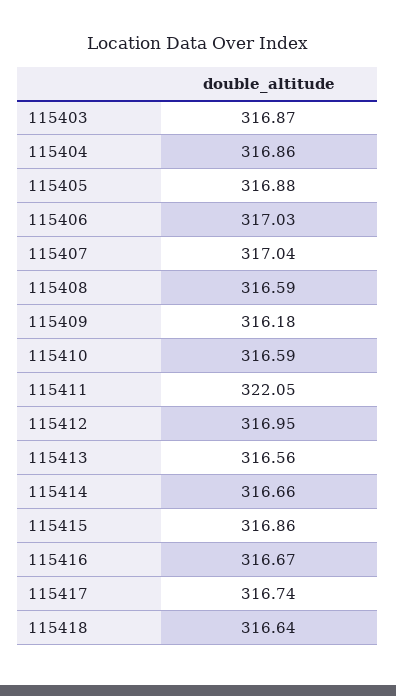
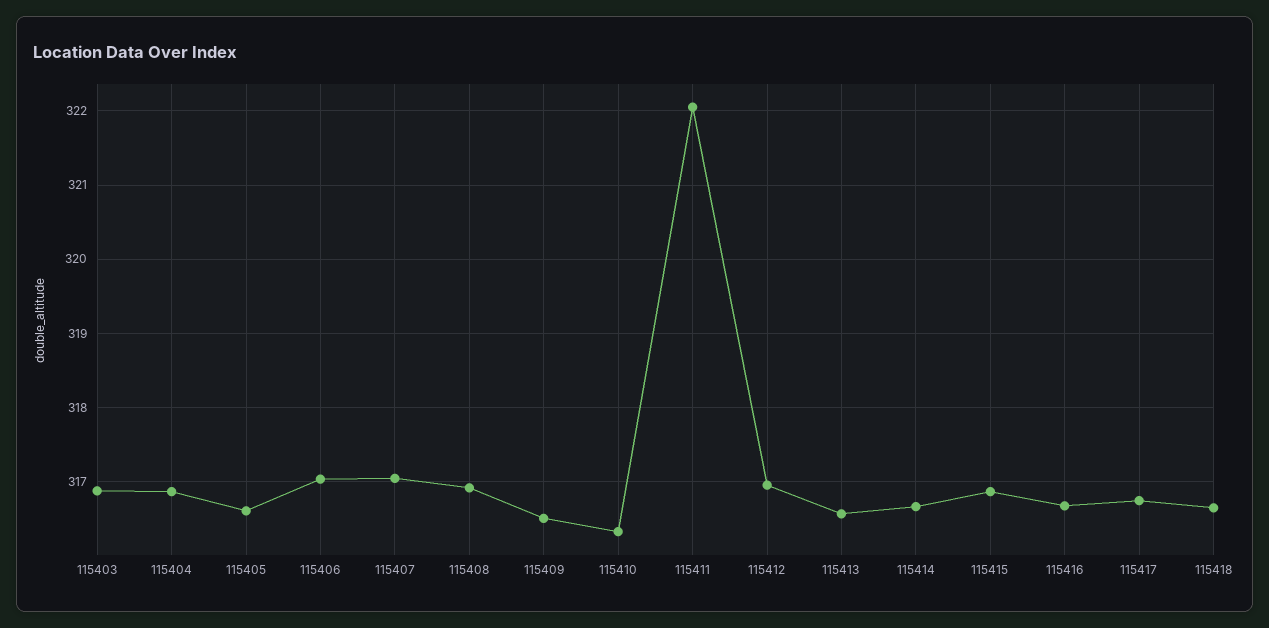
  {
    "115403": 316.87,
    "115404": 316.86,
-   "115405": 316.88,
+   "115405": 316.6,
    "115406": 317.03,
    "115407": 317.04,
-   "115408": 316.59,
+   "115408": 316.9,
-   "115409": 316.18,
+   "115409": 316.5,
-   "115410": 316.59,
+   "115410": 316.3,
    "115411": 322.05,
    "115412": 316.95,
    "115413": 316.56,
    "115414": 316.66,
    "115415": 316.86,
    "115416": 316.67,
    "115417": 316.74,
    "115418": 316.64
  }

